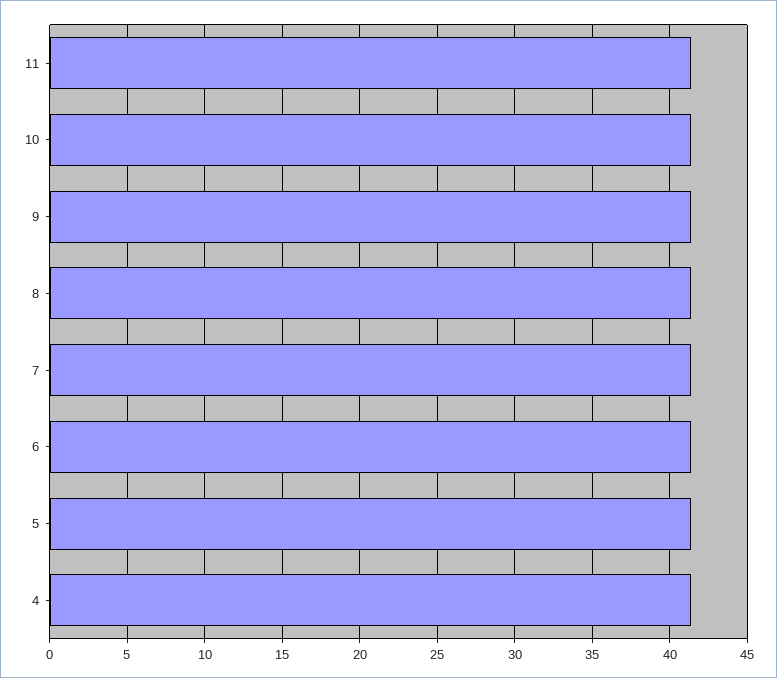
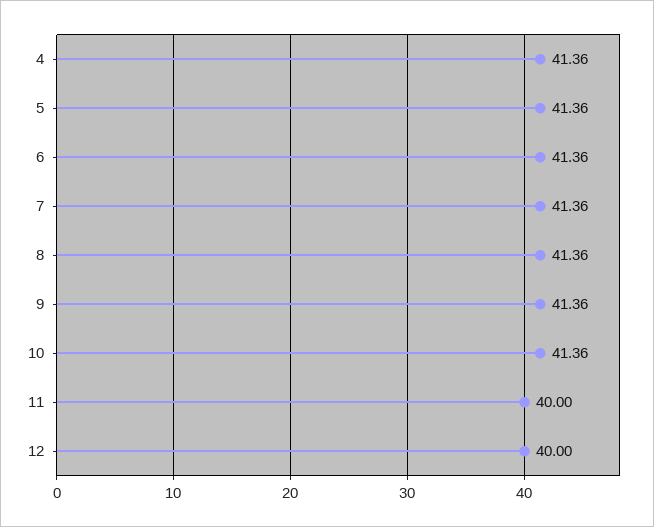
  {
-   "11": 41.5,
+   "11": 40,
    "10": 41.36,
    "9": 41.36,
    "8": 41.36,
    "7": 41.36,
    "6": 41.36,
    "5": 41.36,
-   "4": 41.36
+   "4": 41.36,
+   "12": 40
  }

